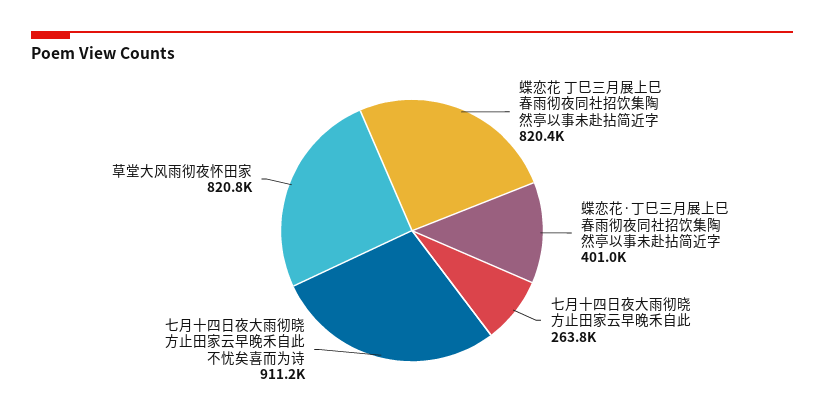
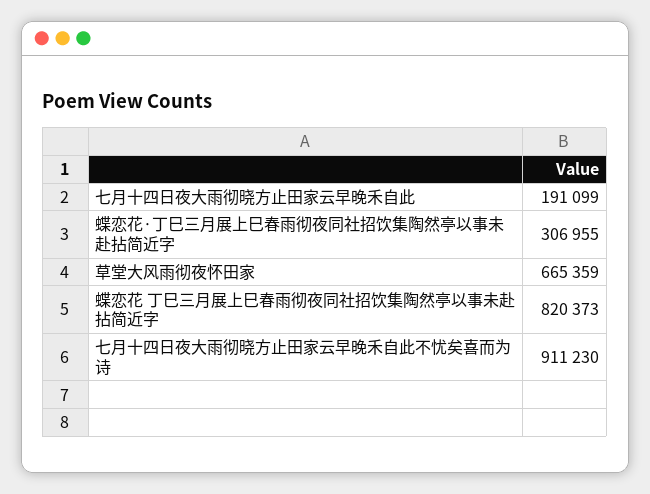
  {
    "蝶恋花 丁巳三月展上巳春雨彻夜同社招饮集陶然亭以事未赴拈简近字": 820373,
-   "蝶恋花·丁巳三月展上巳春雨彻夜同社招饮集陶然亭以事未赴拈简近字": 401000,
+   "蝶恋花·丁巳三月展上巳春雨彻夜同社招饮集陶然亭以事未赴拈简近字": 306955,
-   "七月十四日夜大雨彻晓方止田家云早晚禾自此": 263800,
+   "七月十四日夜大雨彻晓方止田家云早晚禾自此": 191099,
    "七月十四日夜大雨彻晓方止田家云早晚禾自此不忧矣喜而为诗": 911230,
-   "草堂大风雨彻夜怀田家": 820800
+   "草堂大风雨彻夜怀田家": 665359
  }

